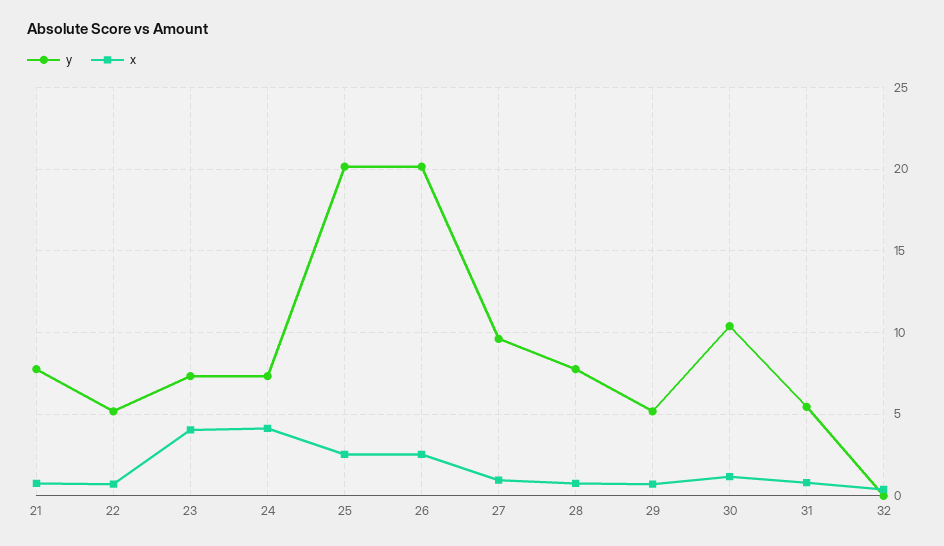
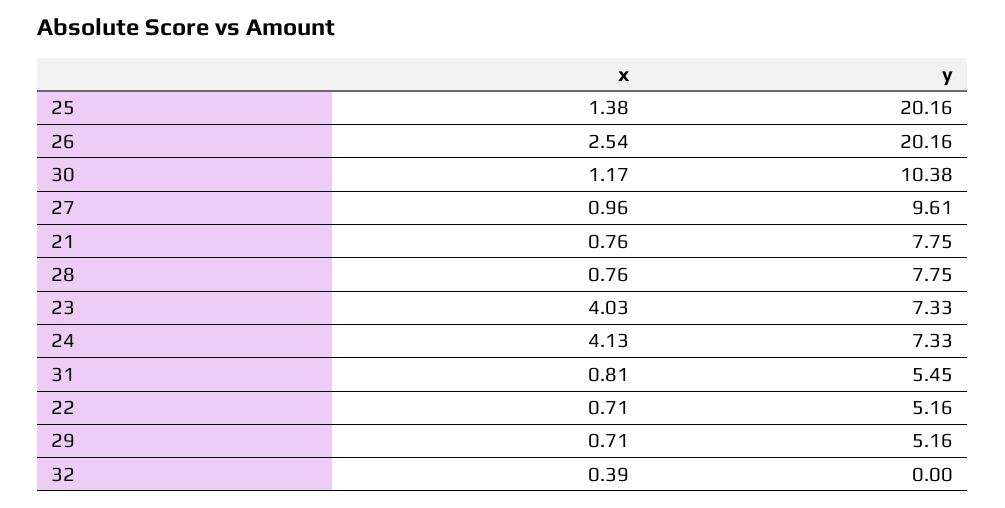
  {
    "y": {
      "21": 7.75,
      "22": 5.16,
      "23": 7.33,
      "24": 7.33,
      "25": 20.16,
      "26": 20.16,
      "27": 9.61,
      "28": 7.75,
      "29": 5.16,
      "30": 10.38,
      "31": 5.45,
      "32": 0
    },
    "x": {
      "21": 0.76,
      "22": 0.71,
      "23": 4.03,
      "24": 4.13,
-     "25": 2.5,
+     "25": 1.38,
      "26": 2.54,
      "27": 0.96,
      "28": 0.76,
      "29": 0.71,
      "30": 1.17,
      "31": 0.81,
      "32": 0.39
    }
  }

